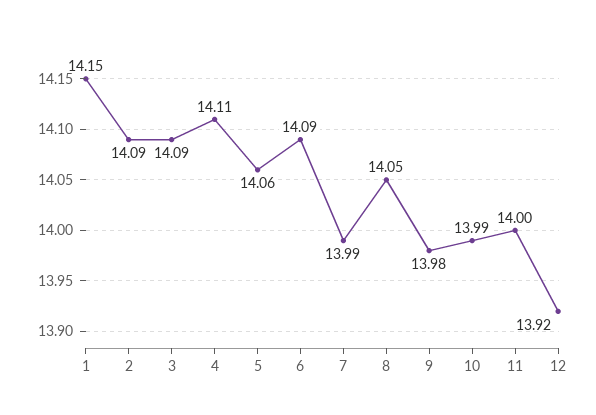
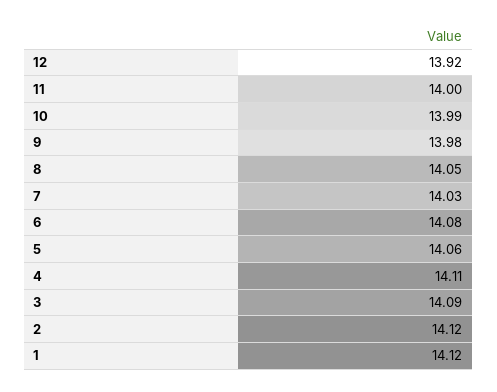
  {
-   "1": 14.15,
+   "1": 14.12,
-   "2": 14.09,
+   "2": 14.12,
    "3": 14.09,
    "4": 14.11,
    "5": 14.06,
-   "6": 14.09,
+   "6": 14.08,
-   "7": 13.99,
+   "7": 14.03,
    "8": 14.05,
    "9": 13.98,
    "10": 13.99,
    "11": 14,
    "12": 13.92
  }

